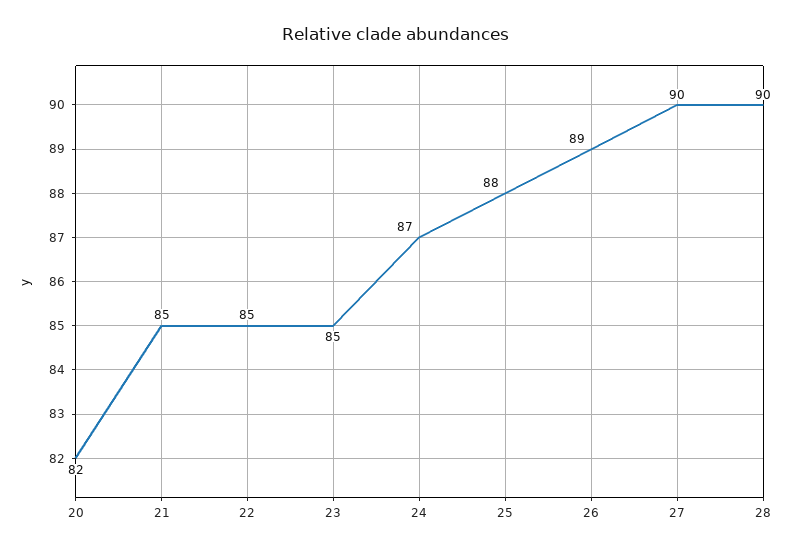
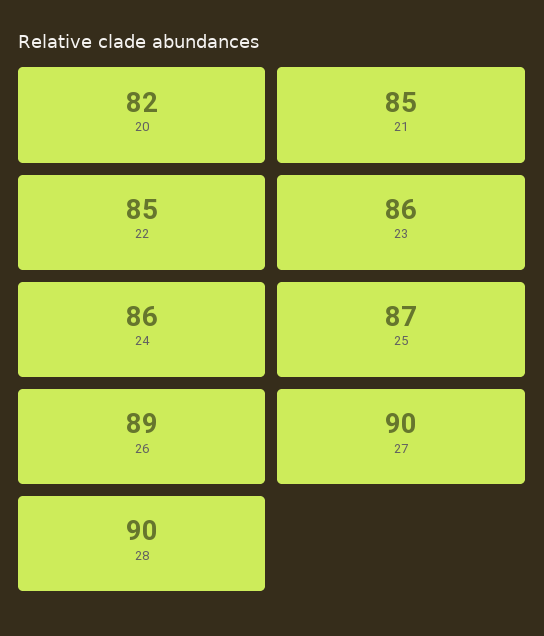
  {
    "20": 82,
    "21": 85,
    "22": 85,
-   "23": 85,
+   "23": 86,
-   "24": 87,
+   "24": 86,
-   "25": 88,
+   "25": 87,
    "26": 89,
    "27": 90,
    "28": 90
  }

